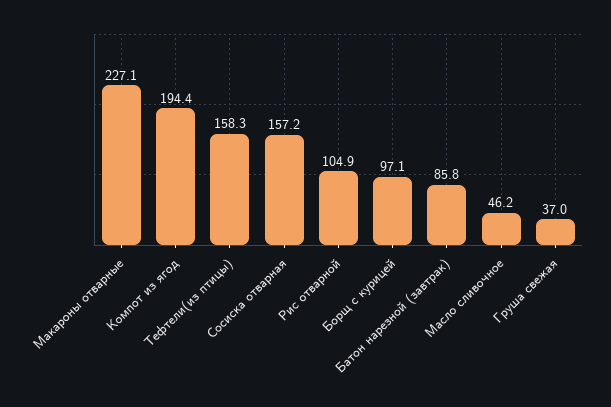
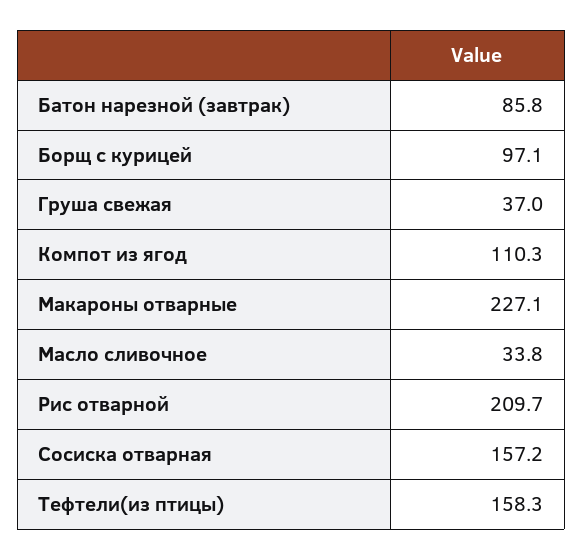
  {
    "Макароны отварные": 227.1,
-   "Компот из ягод": 194.4,
+   "Компот из ягод": 110.3,
    "Тефтели(из птицы)": 158.3,
    "Сосиска отварная": 157.2,
-   "Рис отварной": 104.9,
+   "Рис отварной": 209.7,
    "Борщ с курицей": 97.1,
    "Батон нарезной (завтрак)": 85.8,
-   "Масло сливочное": 46.2,
+   "Масло сливочное": 33.8,
    "Груша свежая": 37
  }

